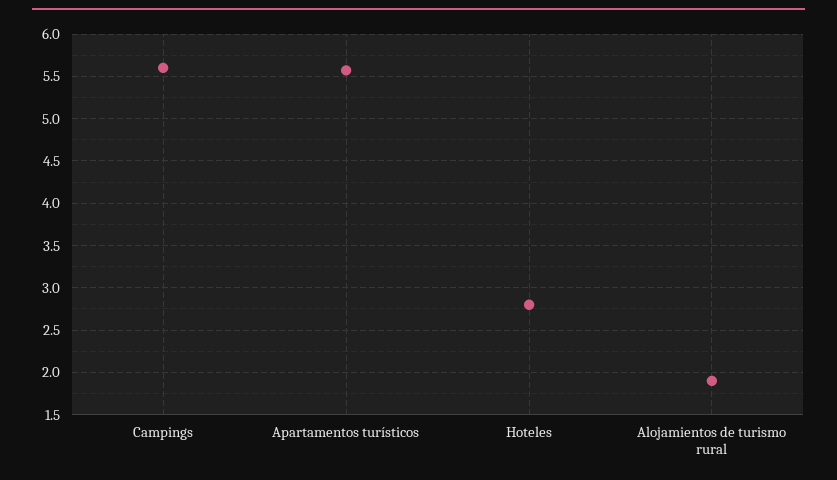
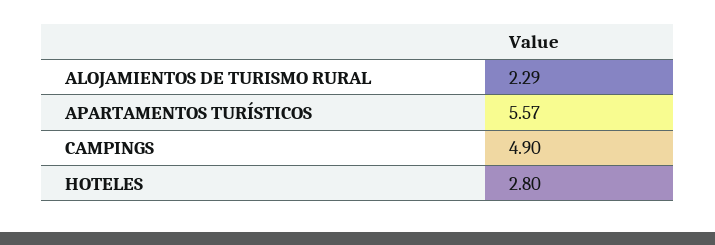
  {
-   "Campings": 5.6,
+   "Campings": 4.9,
    "Apartamentos turísticos": 5.57,
    "Hoteles": 2.8,
-   "Alojamientos de turismo rural": 1.9
+   "Alojamientos de turismo rural": 2.29
  }

